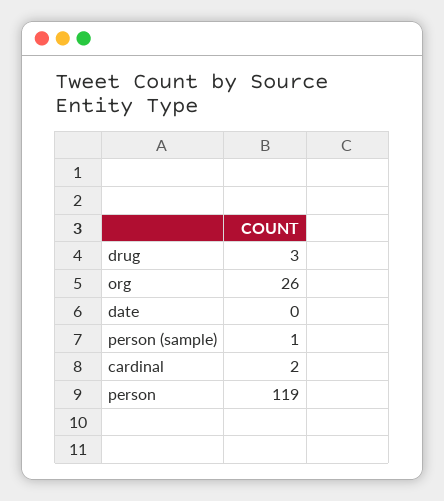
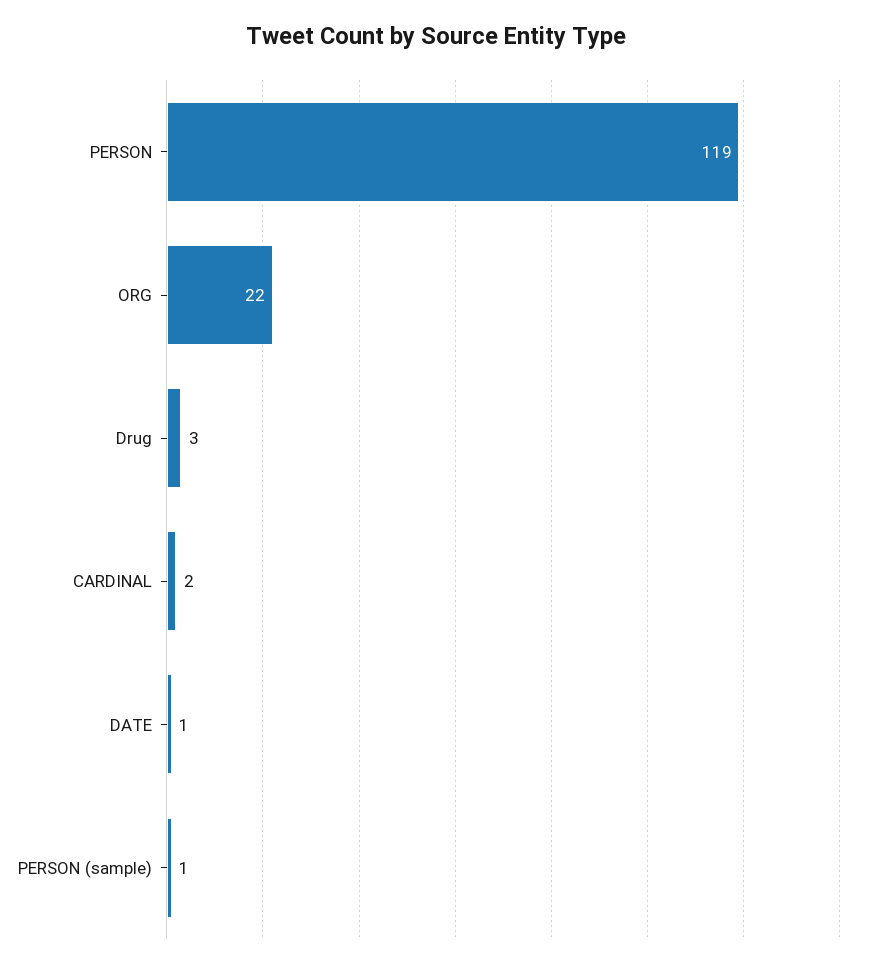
  {
    "drug": 3,
-   "org": 26,
+   "org": 22,
-   "date": 0,
+   "date": 1,
    "person (sample)": 1,
    "cardinal": 2,
    "person": 119
  }

